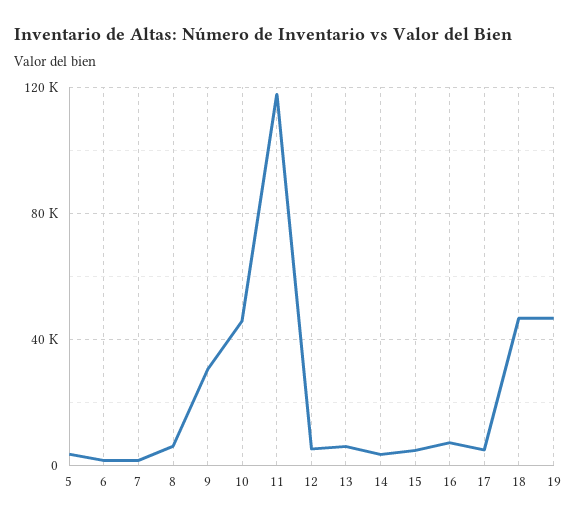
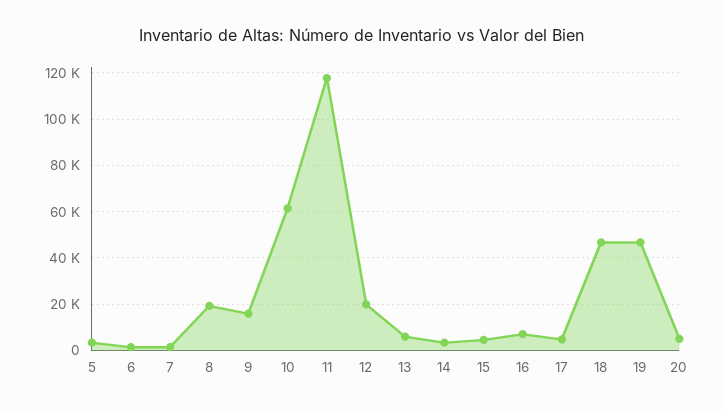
  {
    "5": 5000,
    "6": 0,
    "7": 0,
-   "8": 5000,
+   "8": 20000,
-   "9": 30000,
+   "9": 15000,
-   "10": 45000,
+   "10": 60000,
    "11": 120000,
-   "12": 5000,
+   "12": 20000,
    "13": 5000,
    "14": 5000,
    "15": 5000,
    "16": 5000,
    "17": 5000,
    "18": 45000,
-   "19": 45000
+   "19": 45000,
+   "20": 5000
  }

